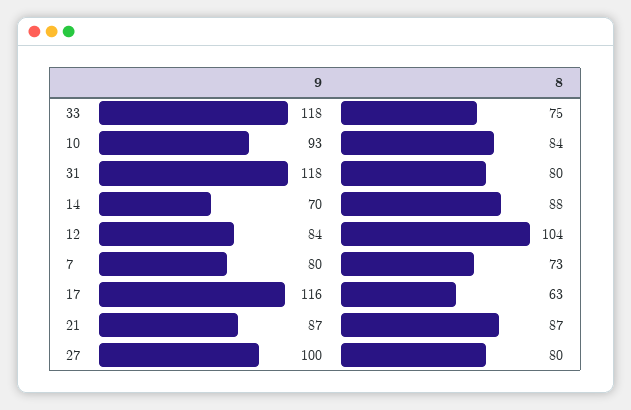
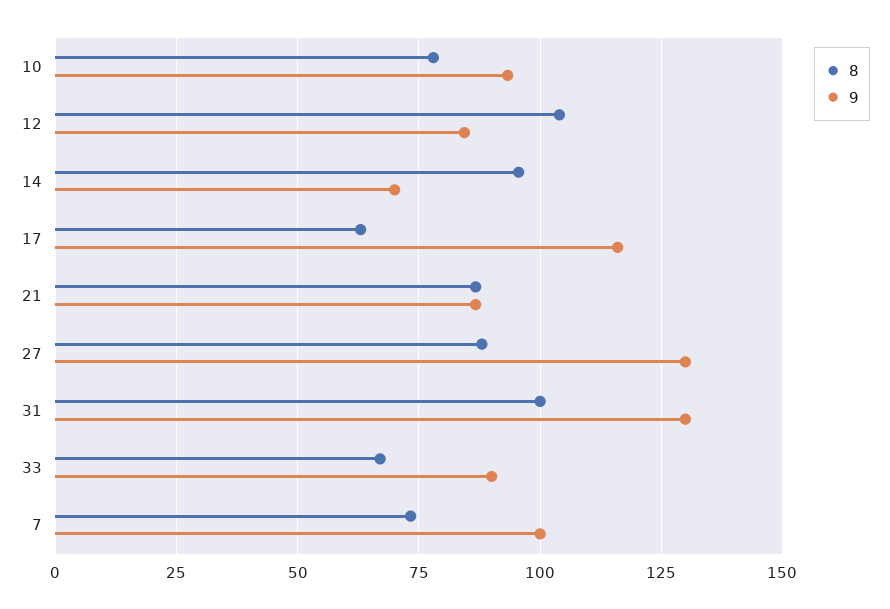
  {
    "9": {
-     "33": 118,
+     "33": 90,
      "10": 93,
-     "31": 118,
+     "31": 130,
      "14": 70,
      "12": 84,
-     "7": 80,
+     "7": 100,
      "17": 116,
      "21": 87,
-     "27": 100
+     "27": 130
    },
    "8": {
-     "33": 75,
+     "33": 67.5,
-     "10": 84,
+     "10": 77.5,
-     "31": 80,
+     "31": 100,
-     "14": 88,
+     "14": 95,
      "12": 104,
      "7": 73,
      "17": 63,
      "21": 87,
-     "27": 80
+     "27": 87.5
    }
  }

